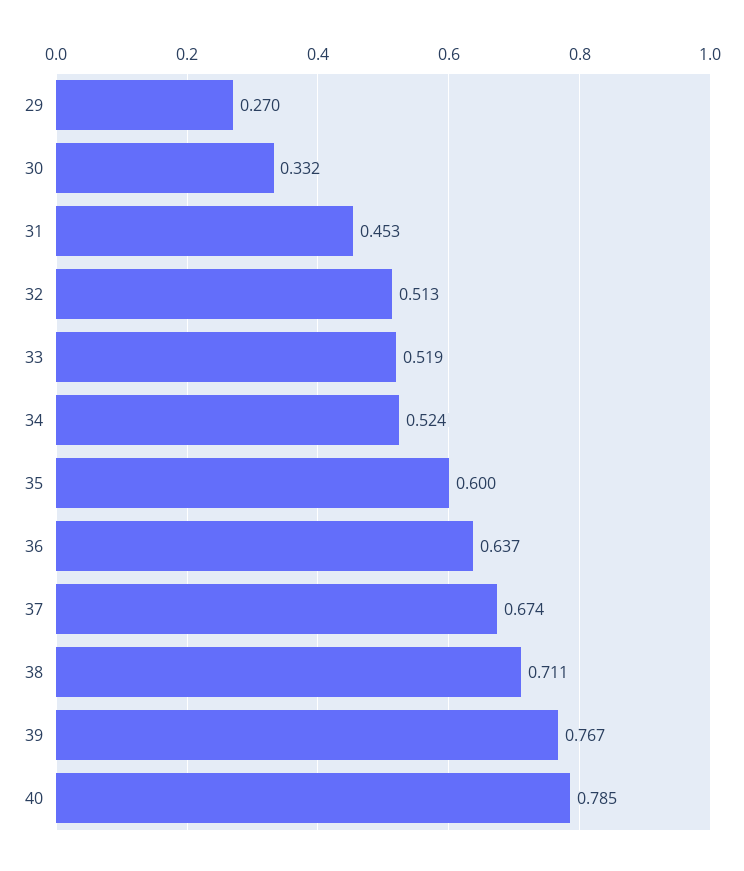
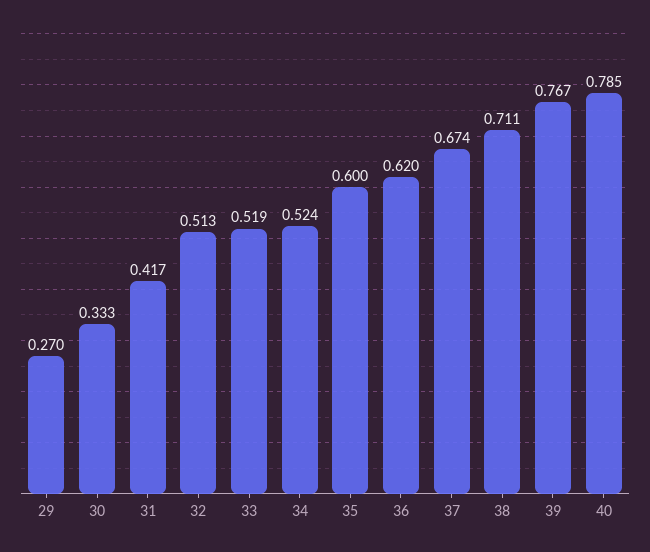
  {
    "29": 0.27,
-   "30": 0.332,
+   "30": 0.333,
-   "31": 0.453,
+   "31": 0.417,
    "32": 0.513,
    "33": 0.519,
    "34": 0.524,
    "35": 0.6,
-   "36": 0.637,
+   "36": 0.62,
    "37": 0.674,
    "38": 0.711,
    "39": 0.767,
    "40": 0.785
  }

